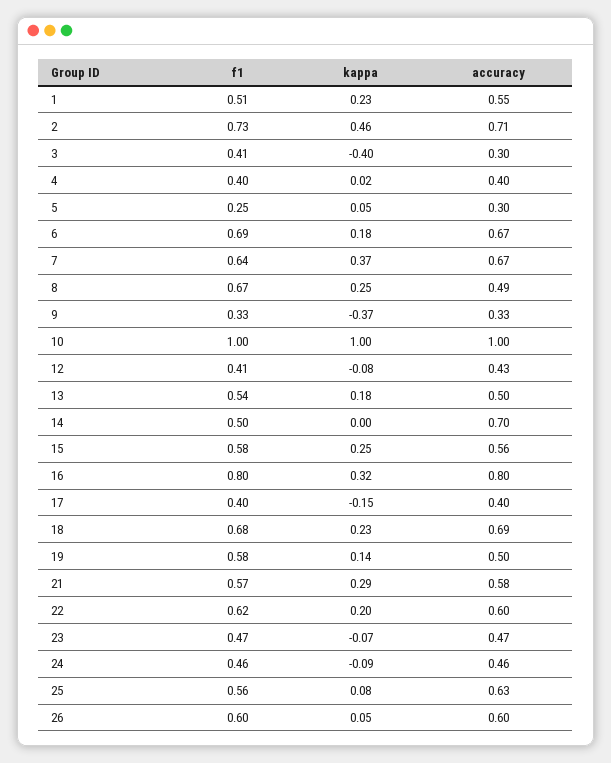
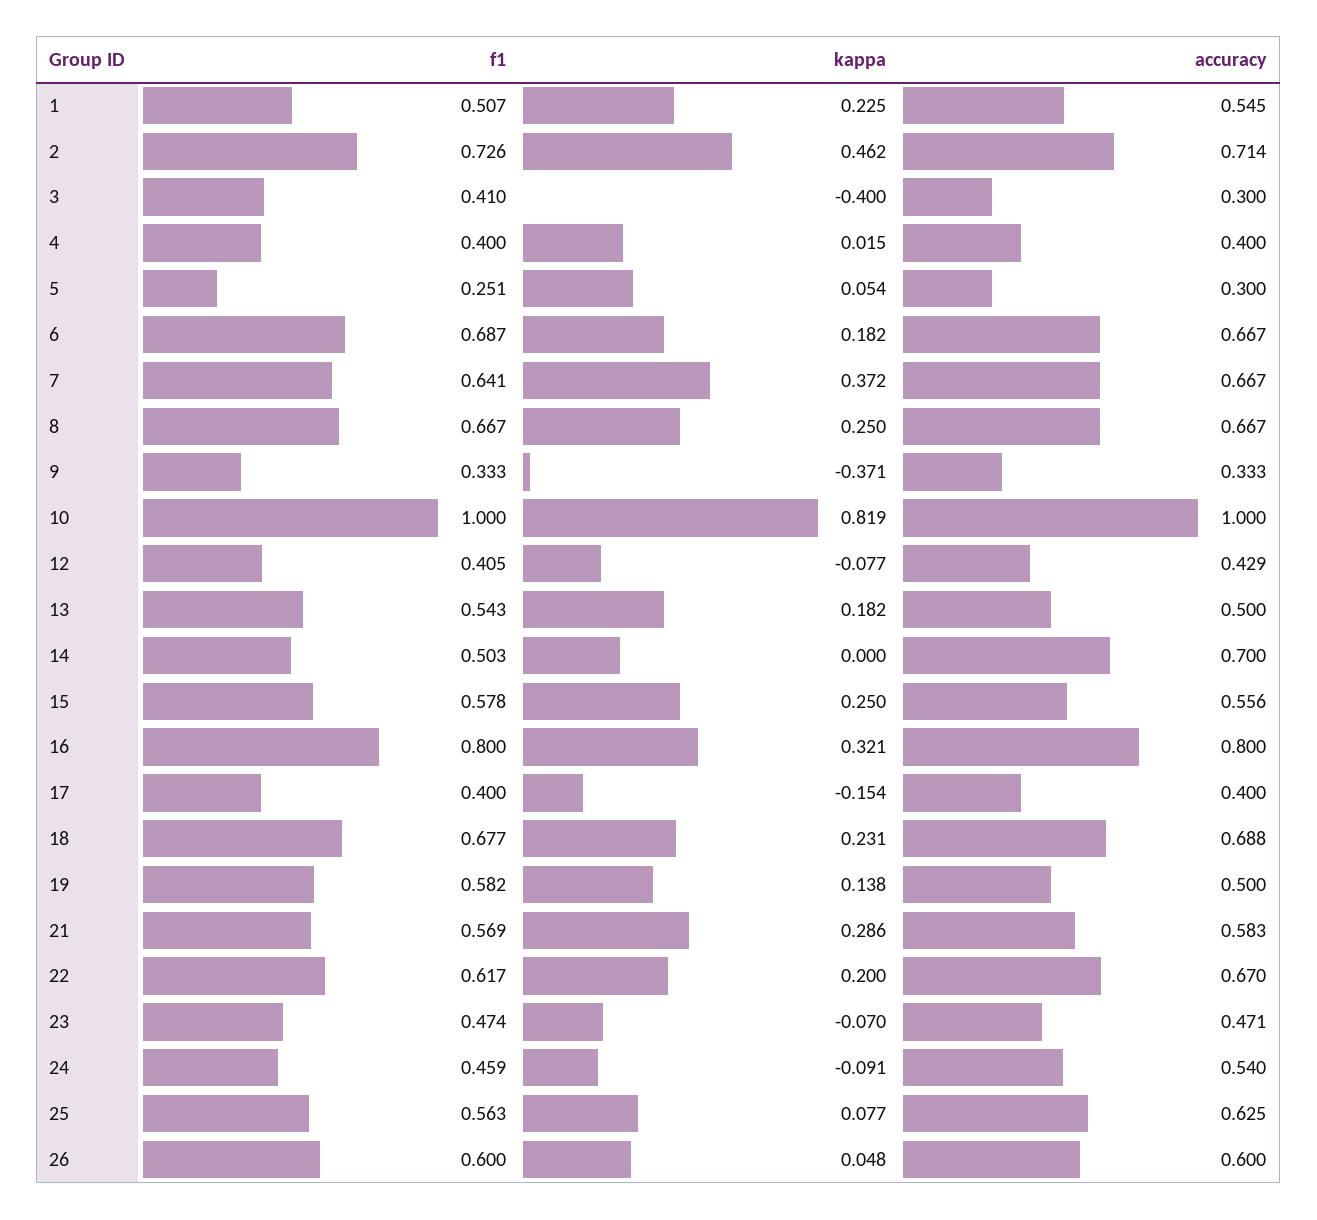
  {
    "f1": {
      "1": 0.507,
      "2": 0.726,
      "3": 0.41,
      "4": 0.4,
      "5": 0.251,
      "6": 0.687,
      "7": 0.641,
      "8": 0.667,
      "9": 0.333,
      "10": 1,
      "12": 0.405,
      "13": 0.543,
      "14": 0.503,
      "15": 0.578,
      "16": 0.8,
      "17": 0.4,
      "18": 0.677,
      "19": 0.582,
      "21": 0.569,
      "22": 0.617,
      "23": 0.474,
      "24": 0.459,
      "25": 0.563,
      "26": 0.6
    },
    "kappa": {
      "1": 0.225,
      "2": 0.462,
      "3": -0.4,
      "4": 0.015,
      "5": 0.054,
      "6": 0.182,
      "7": 0.372,
      "8": 0.25,
      "9": -0.371,
-     "10": 1,
+     "10": 0.819,
      "12": -0.077,
      "13": 0.182,
      "14": 0,
      "15": 0.25,
      "16": 0.321,
      "17": -0.154,
      "18": 0.231,
      "19": 0.138,
      "21": 0.286,
      "22": 0.2,
      "23": -0.07,
      "24": -0.091,
      "25": 0.077,
      "26": 0.048
    },
    "accuracy": {
      "1": 0.545,
      "2": 0.714,
      "3": 0.3,
      "4": 0.4,
      "5": 0.3,
      "6": 0.667,
      "7": 0.667,
-     "8": 0.49,
+     "8": 0.667,
      "9": 0.333,
      "10": 1,
      "12": 0.429,
      "13": 0.5,
      "14": 0.7,
      "15": 0.556,
      "16": 0.8,
      "17": 0.4,
      "18": 0.688,
      "19": 0.5,
      "21": 0.583,
-     "22": 0.6,
+     "22": 0.67,
      "23": 0.471,
-     "24": 0.46,
+     "24": 0.54,
      "25": 0.625,
      "26": 0.6
    }
  }

